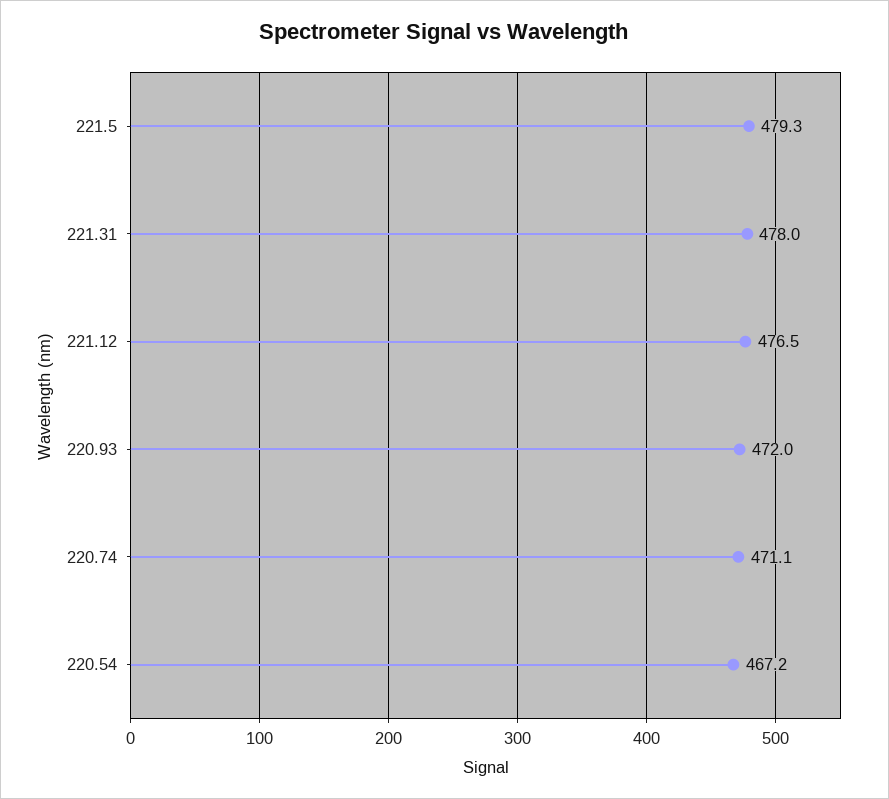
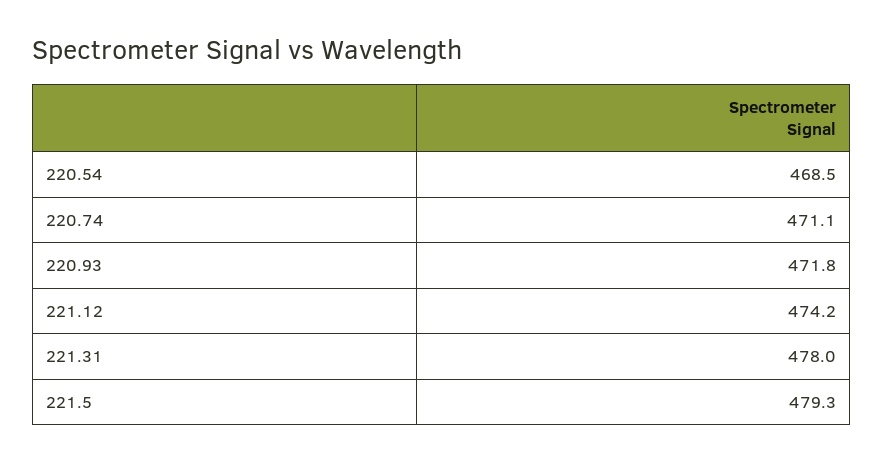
  {
    "221.5": 479.3,
    "221.31": 478,
-   "221.12": 476.5,
+   "221.12": 474.2,
-   "220.93": 472,
+   "220.93": 471.8,
    "220.74": 471.1,
-   "220.54": 467.2
+   "220.54": 468.5
  }

